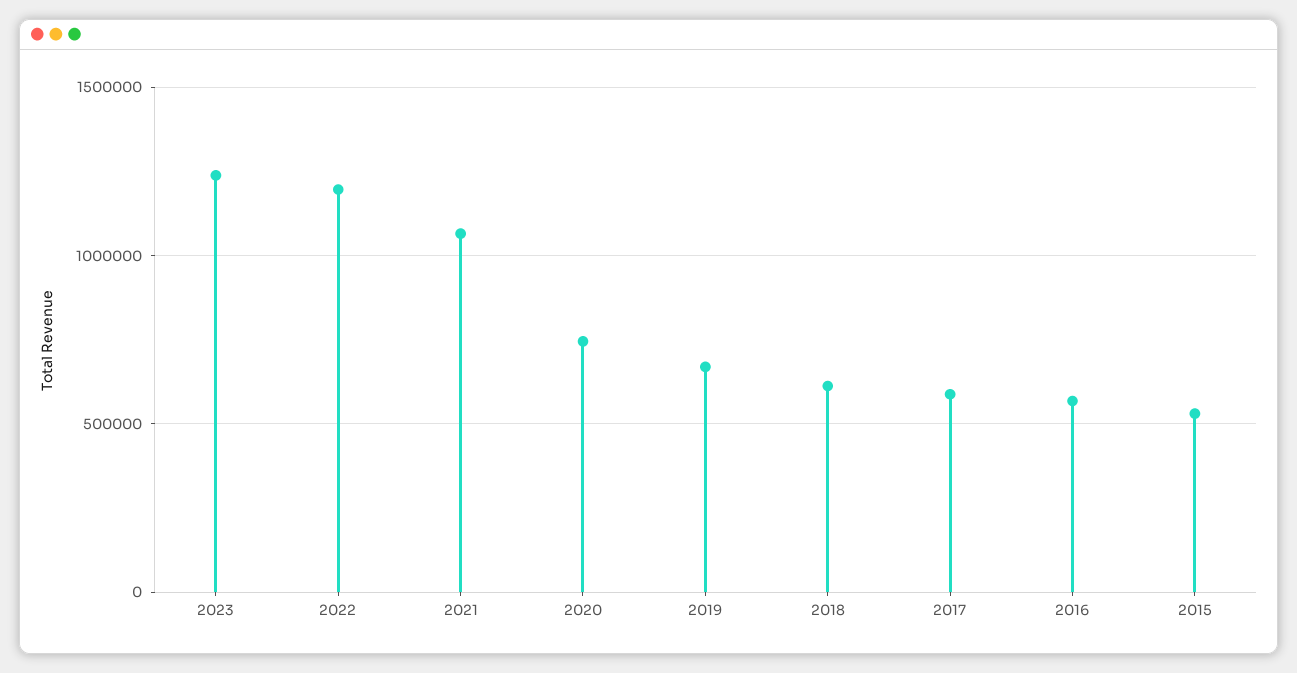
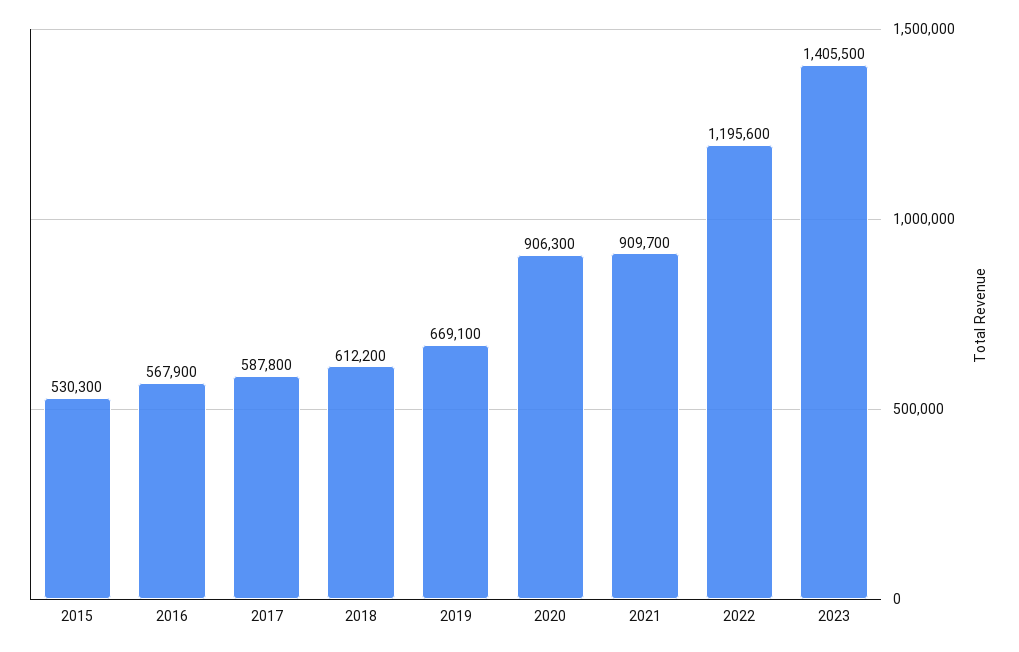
  {
-   "2023": 1250000,
+   "2023": 1405500,
    "2022": 1195600,
-   "2021": 1050000,
+   "2021": 909700,
-   "2020": 750000,
+   "2020": 906300,
    "2019": 669100,
    "2018": 612200,
    "2017": 587800,
    "2016": 567900,
    "2015": 530300
  }

